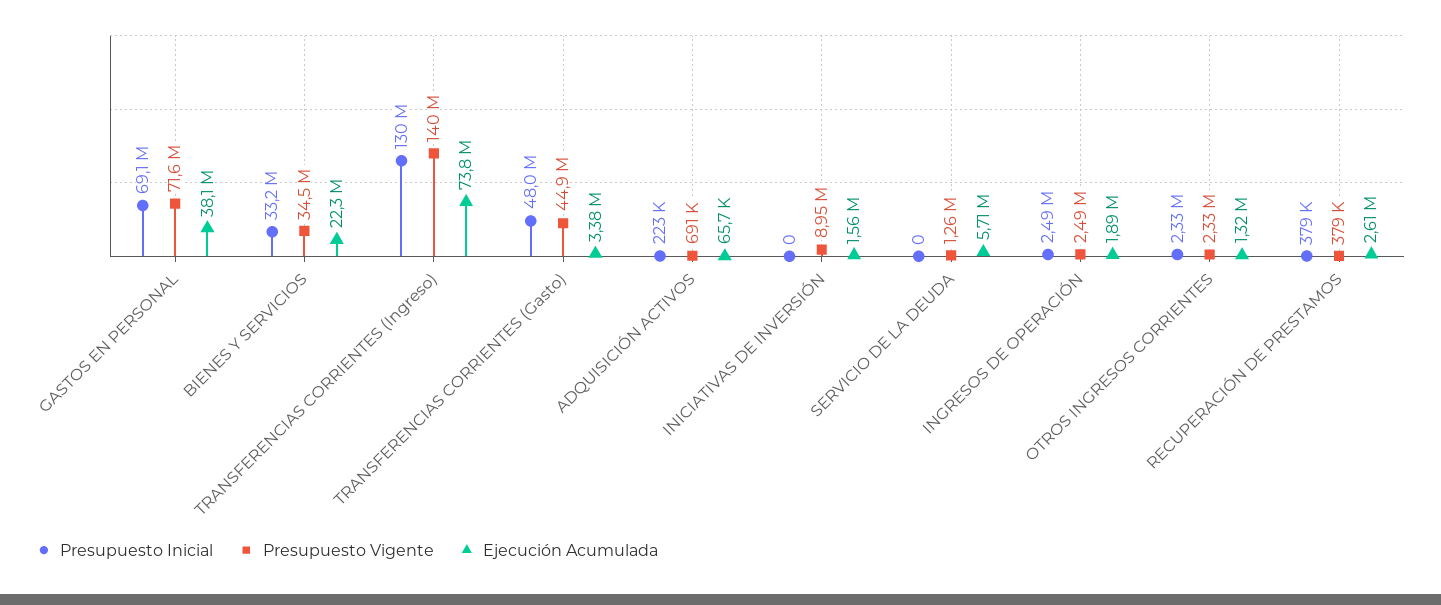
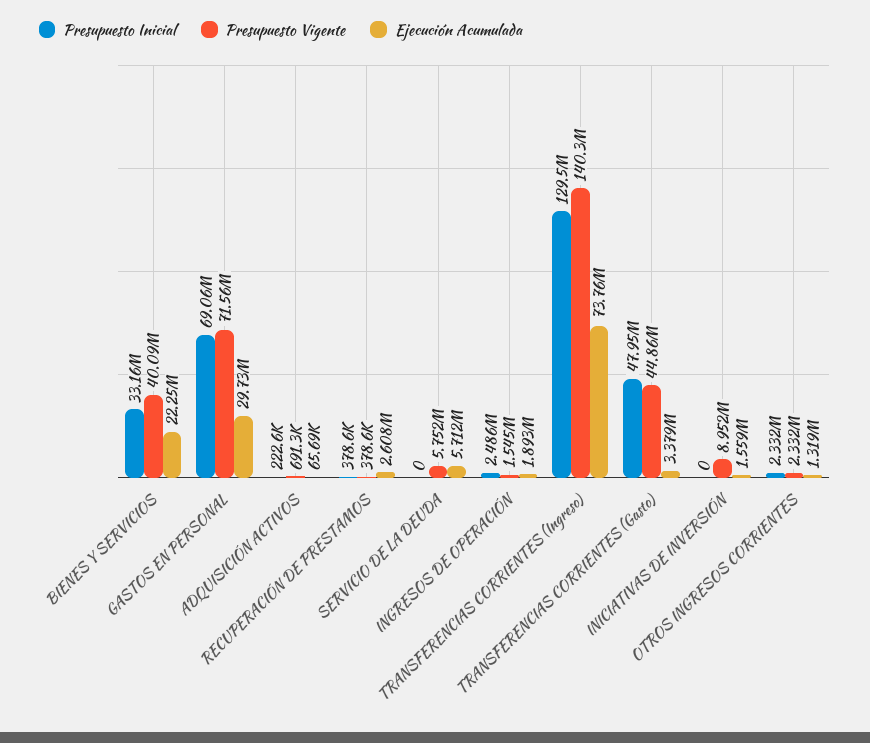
  {
    "Presupuesto Inicial": {
      "GASTOS EN PERSONAL": 69060000,
      "BIENES Y SERVICIOS": 33160000,
      "TRANSFERENCIAS CORRIENTES (Ingreso)": 129500000,
      "TRANSFERENCIAS CORRIENTES (Gasto)": 47950000,
      "ADQUISICIÓN ACTIVOS": 222600,
      "INICIATIVAS DE INVERSIÓN": 0,
      "SERVICIO DE LA DEUDA": 0,
      "INGRESOS DE OPERACIÓN": 2486000,
      "OTROS INGRESOS CORRIENTES": 2332000,
      "RECUPERACIÓN DE PRESTAMOS": 378600
    },
    "Presupuesto Vigente": {
      "GASTOS EN PERSONAL": 71560000,
-     "BIENES Y SERVICIOS": 34500000,
+     "BIENES Y SERVICIOS": 40090000,
      "TRANSFERENCIAS CORRIENTES (Ingreso)": 140300000,
      "TRANSFERENCIAS CORRIENTES (Gasto)": 44860000,
      "ADQUISICIÓN ACTIVOS": 691300,
      "INICIATIVAS DE INVERSIÓN": 8952000,
-     "SERVICIO DE LA DEUDA": 1260000,
+     "SERVICIO DE LA DEUDA": 5752000,
-     "INGRESOS DE OPERACIÓN": 2490000,
+     "INGRESOS DE OPERACIÓN": 1545000,
      "OTROS INGRESOS CORRIENTES": 2332000,
      "RECUPERACIÓN DE PRESTAMOS": 378600
    },
    "Ejecución Acumulada": {
-     "GASTOS EN PERSONAL": 38100000,
+     "GASTOS EN PERSONAL": 29730000,
      "BIENES Y SERVICIOS": 22250000,
      "TRANSFERENCIAS CORRIENTES (Ingreso)": 73760000,
      "TRANSFERENCIAS CORRIENTES (Gasto)": 3379000,
      "ADQUISICIÓN ACTIVOS": 65690,
      "INICIATIVAS DE INVERSIÓN": 1559000,
      "SERVICIO DE LA DEUDA": 5712000,
      "INGRESOS DE OPERACIÓN": 1893000,
      "OTROS INGRESOS CORRIENTES": 1319000,
      "RECUPERACIÓN DE PRESTAMOS": 2608000
    }
  }

